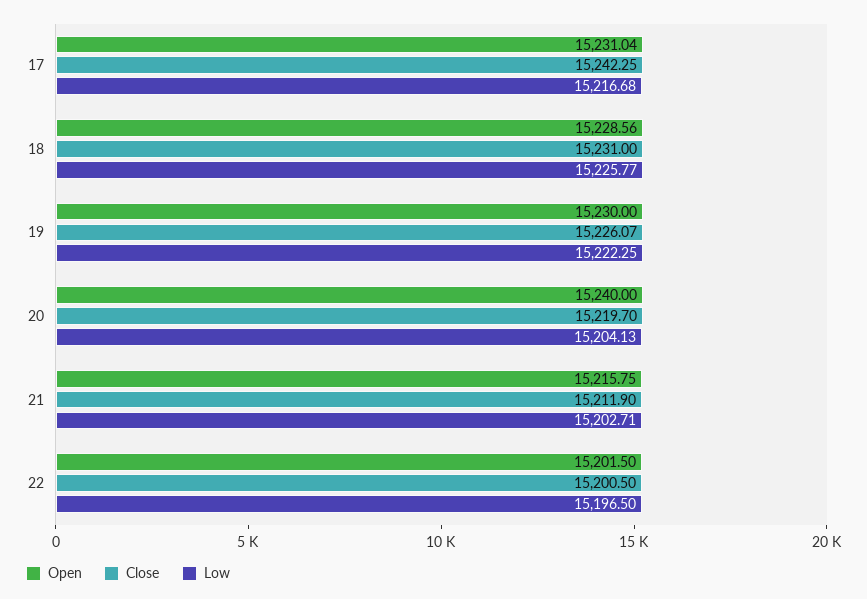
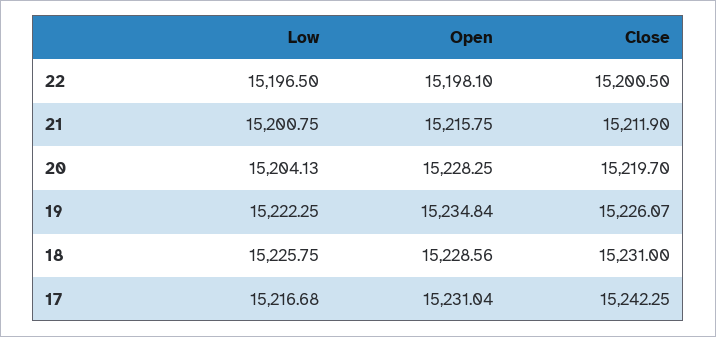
  {
    "Open": {
      "17": 15231.04,
      "18": 15228.56,
-     "19": 15230,
+     "19": 15234.84,
-     "20": 15240,
+     "20": 15228.25,
      "21": 15215.75,
-     "22": 15201.5
+     "22": 15198.1
    },
    "Close": {
      "17": 15242.25,
      "18": 15231,
      "19": 15226.07,
      "20": 15219.7,
      "21": 15211.9,
      "22": 15200.5
    },
    "Low": {
      "17": 15216.68,
-     "18": 15225.77,
+     "18": 15225.75,
      "19": 15222.25,
      "20": 15204.13,
-     "21": 15202.71,
+     "21": 15200.75,
      "22": 15196.5
    }
  }

